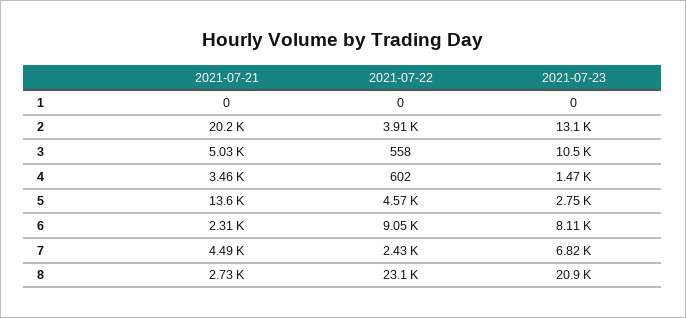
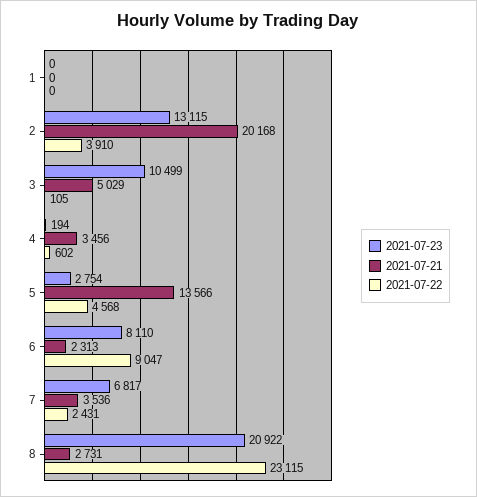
  {
    "2021-07-21": {
      "1": 0,
      "2": 20168,
      "3": 5029,
      "4": 3456,
      "5": 13566,
      "6": 2313,
-     "7": 4490,
+     "7": 3536,
      "8": 2731
    },
    "2021-07-22": {
      "1": 0,
      "2": 3910,
-     "3": 558,
+     "3": 105,
      "4": 602,
      "5": 4568,
      "6": 9047,
      "7": 2431,
      "8": 23115
    },
    "2021-07-23": {
      "1": 0,
      "2": 13115,
      "3": 10499,
-     "4": 1470,
+     "4": 194,
      "5": 2754,
      "6": 8110,
      "7": 6817,
      "8": 20922
    }
  }

